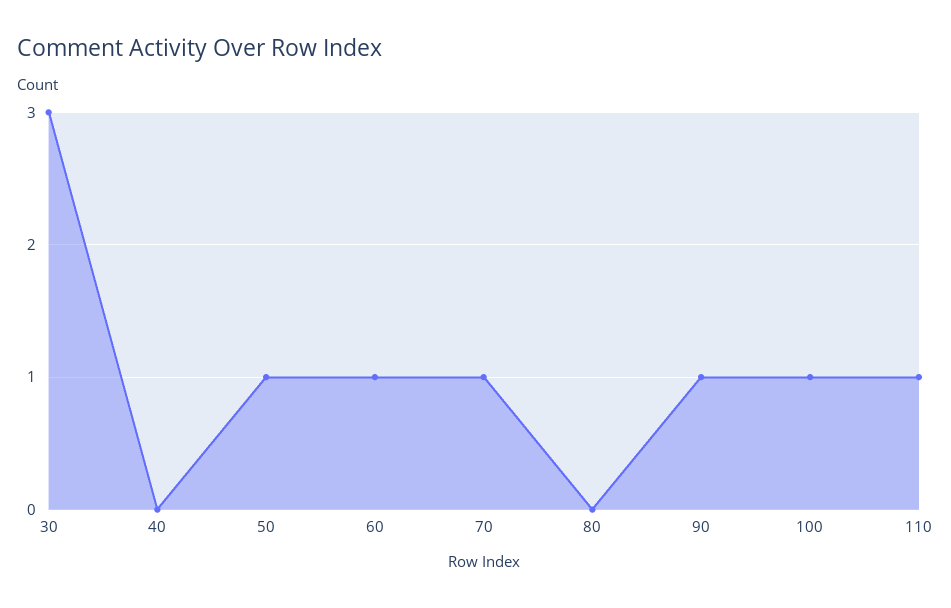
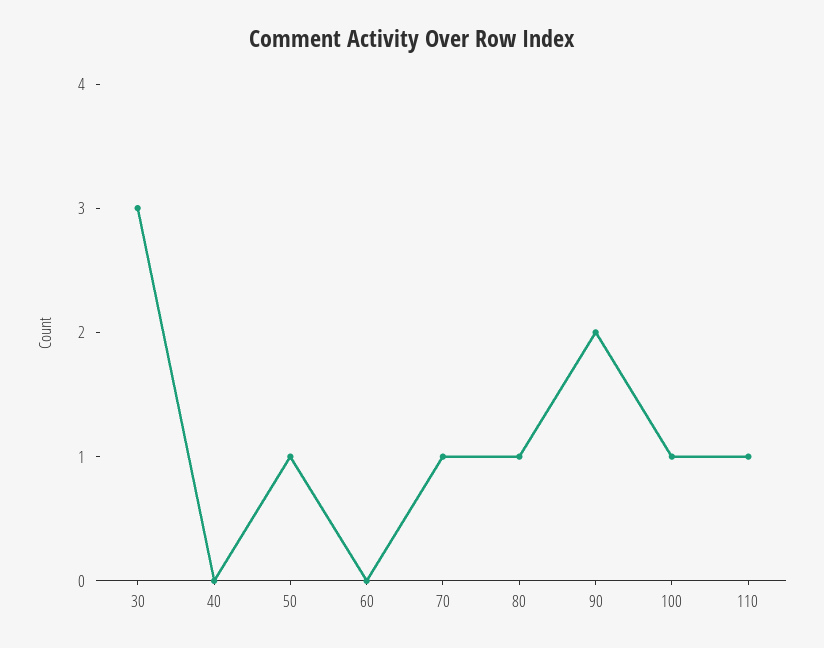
  {
    "30": 3,
    "40": 0,
    "50": 1,
-   "60": 1,
+   "60": 0,
    "70": 1,
-   "80": 0,
+   "80": 1,
-   "90": 1,
+   "90": 2,
    "100": 1,
    "110": 1
  }

